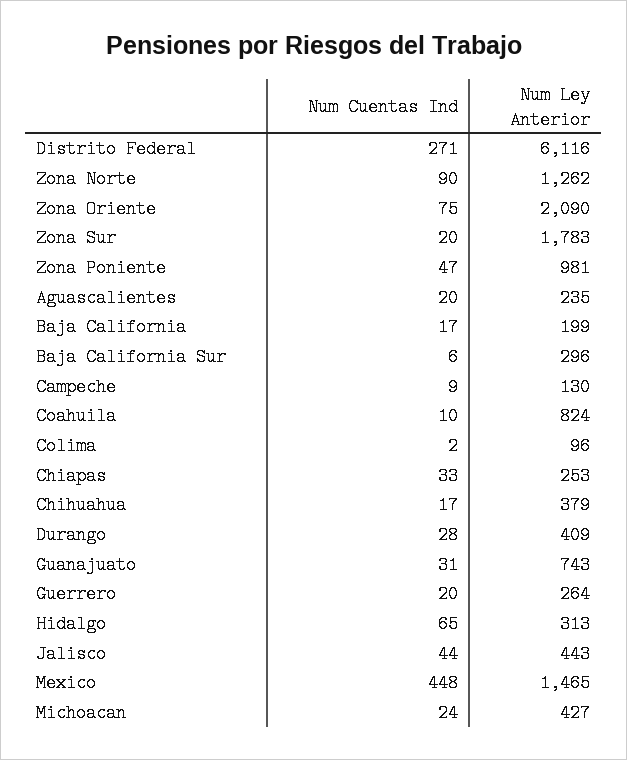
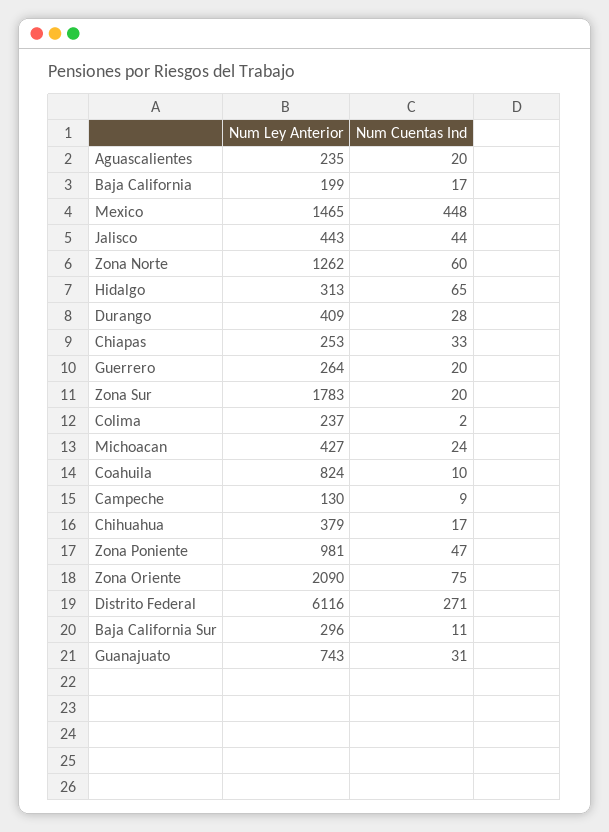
  {
    "Num Cuentas Ind": {
      "Distrito Federal": 271,
-     "Zona Norte": 90,
+     "Zona Norte": 60,
      "Zona Oriente": 75,
      "Zona Sur": 20,
      "Zona Poniente": 47,
      "Aguascalientes": 20,
      "Baja California": 17,
-     "Baja California Sur": 6,
+     "Baja California Sur": 11,
      "Campeche": 9,
      "Coahuila": 10,
      "Colima": 2,
      "Chiapas": 33,
      "Chihuahua": 17,
      "Durango": 28,
      "Guanajuato": 31,
      "Guerrero": 20,
      "Hidalgo": 65,
      "Jalisco": 44,
      "Mexico": 448,
      "Michoacan": 24
    },
    "Num Ley Anterior": {
      "Distrito Federal": 6116,
      "Zona Norte": 1262,
      "Zona Oriente": 2090,
      "Zona Sur": 1783,
      "Zona Poniente": 981,
      "Aguascalientes": 235,
      "Baja California": 199,
      "Baja California Sur": 296,
      "Campeche": 130,
      "Coahuila": 824,
-     "Colima": 96,
+     "Colima": 237,
      "Chiapas": 253,
      "Chihuahua": 379,
      "Durango": 409,
      "Guanajuato": 743,
      "Guerrero": 264,
      "Hidalgo": 313,
      "Jalisco": 443,
      "Mexico": 1465,
      "Michoacan": 427
    }
  }

